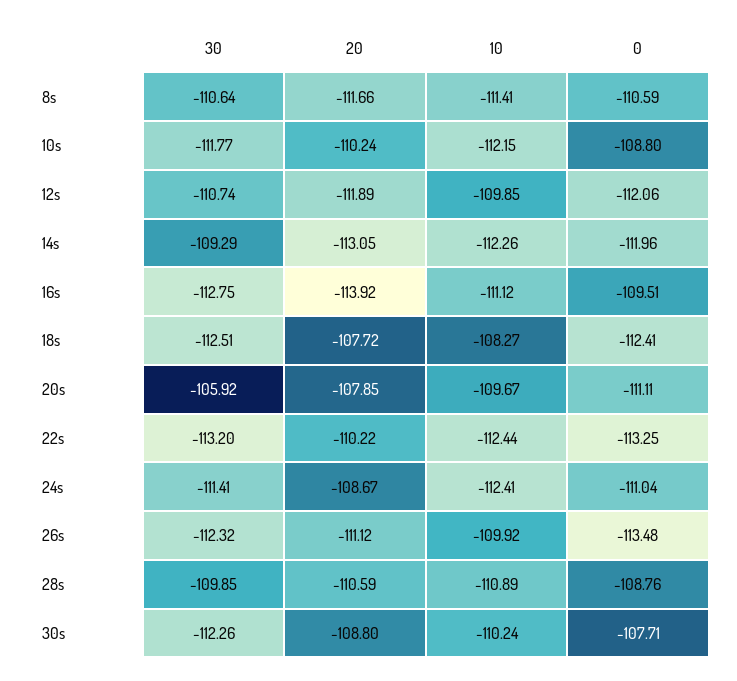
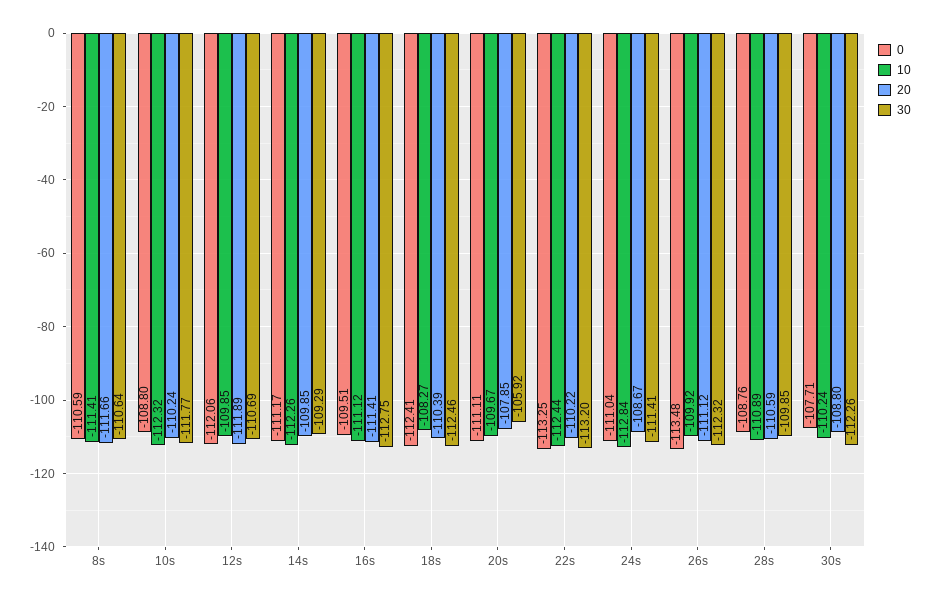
  {
    "30": {
      "8s": -110.64,
      "10s": -111.77,
-     "12s": -110.74,
+     "12s": -110.69,
      "14s": -109.29,
      "16s": -112.75,
-     "18s": -112.51,
+     "18s": -112.46,
      "20s": -105.92,
      "22s": -113.2,
      "24s": -111.41,
      "26s": -112.32,
      "28s": -109.85,
      "30s": -112.26
    },
    "20": {
      "8s": -111.66,
      "10s": -110.24,
      "12s": -111.89,
-     "14s": -113.05,
+     "14s": -109.85,
-     "16s": -113.92,
+     "16s": -111.41,
-     "18s": -107.72,
+     "18s": -110.39,
      "20s": -107.85,
      "22s": -110.22,
      "24s": -108.67,
      "26s": -111.12,
      "28s": -110.59,
      "30s": -108.8
    },
    "10": {
      "8s": -111.41,
-     "10s": -112.15,
+     "10s": -112.32,
      "12s": -109.85,
      "14s": -112.26,
      "16s": -111.12,
      "18s": -108.27,
      "20s": -109.67,
      "22s": -112.44,
-     "24s": -112.41,
+     "24s": -112.84,
      "26s": -109.92,
      "28s": -110.89,
      "30s": -110.24
    },
    "0": {
      "8s": -110.59,
      "10s": -108.8,
      "12s": -112.06,
-     "14s": -111.96,
+     "14s": -111.17,
      "16s": -109.51,
      "18s": -112.41,
      "20s": -111.11,
      "22s": -113.25,
      "24s": -111.04,
      "26s": -113.48,
      "28s": -108.76,
      "30s": -107.71
    }
  }

